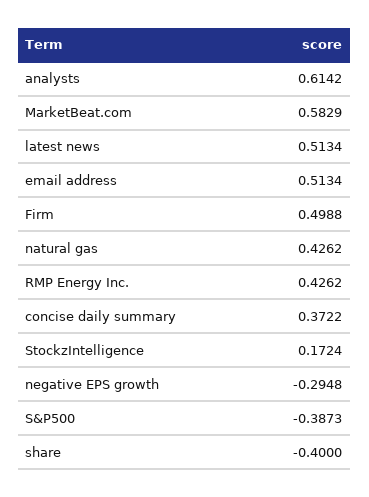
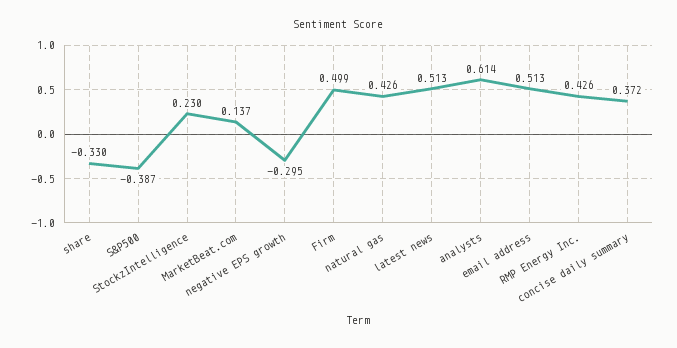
  {
    "analysts": 0.6142,
-   "MarketBeat.com": 0.5829,
+   "MarketBeat.com": 0.137,
    "latest news": 0.5134,
    "email address": 0.5134,
    "Firm": 0.4988,
    "natural gas": 0.4262,
    "RMP Energy Inc.": 0.4262,
    "concise daily summary": 0.3722,
-   "StockzIntelligence": 0.1724,
+   "StockzIntelligence": 0.23,
    "negative EPS growth": -0.2948,
    "S&P500": -0.3873,
-   "share": -0.4
+   "share": -0.33
  }

